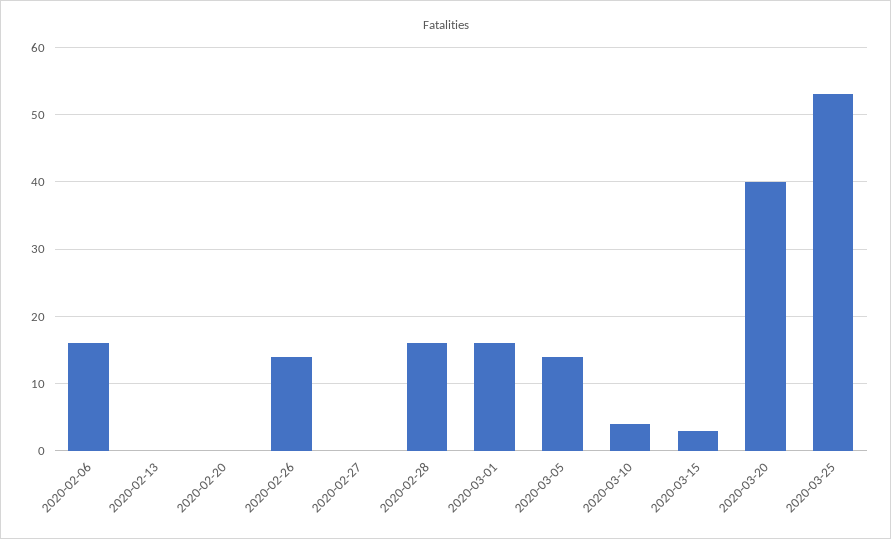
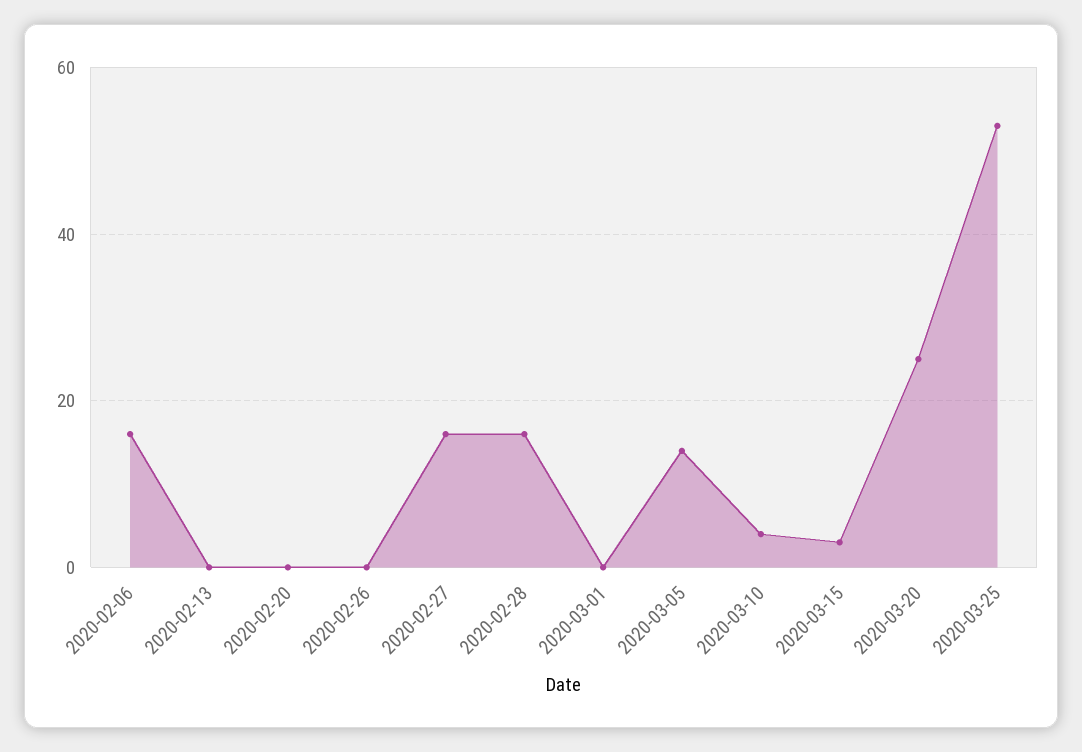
  {
    "2020-02-06": 16,
    "2020-02-13": 0,
    "2020-02-20": 0,
-   "2020-02-26": 14,
+   "2020-02-26": 0,
-   "2020-02-27": 0,
+   "2020-02-27": 15,
    "2020-02-28": 16,
-   "2020-03-01": 16,
+   "2020-03-01": 0,
    "2020-03-05": 14,
    "2020-03-10": 4,
    "2020-03-15": 3,
-   "2020-03-20": 40,
+   "2020-03-20": 25,
    "2020-03-25": 53
  }

